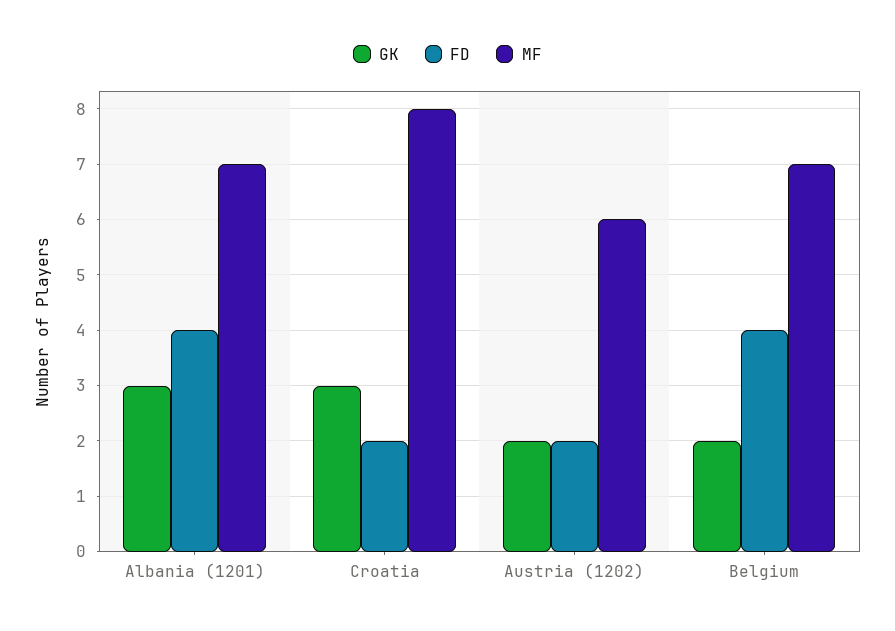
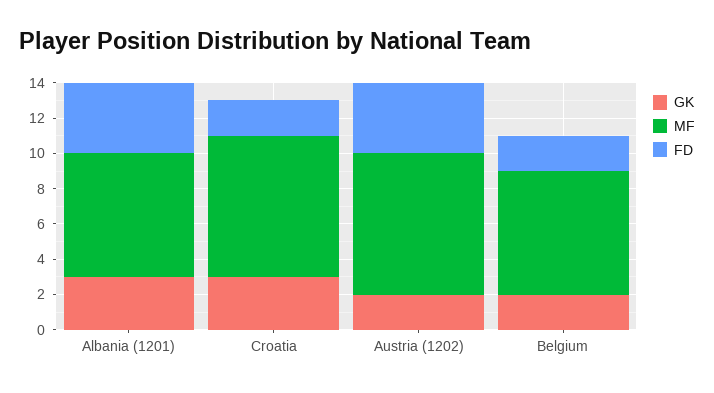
  {
    "GK": {
      "Albania (1201)": 3,
      "Croatia": 3,
      "Austria (1202)": 2,
      "Belgium": 2
    },
    "FD": {
      "Albania (1201)": 4,
      "Croatia": 2,
-     "Austria (1202)": 2,
+     "Austria (1202)": 4,
-     "Belgium": 4
+     "Belgium": 2
    },
    "MF": {
      "Albania (1201)": 7,
      "Croatia": 8,
-     "Austria (1202)": 6,
+     "Austria (1202)": 8,
      "Belgium": 7
    }
  }

